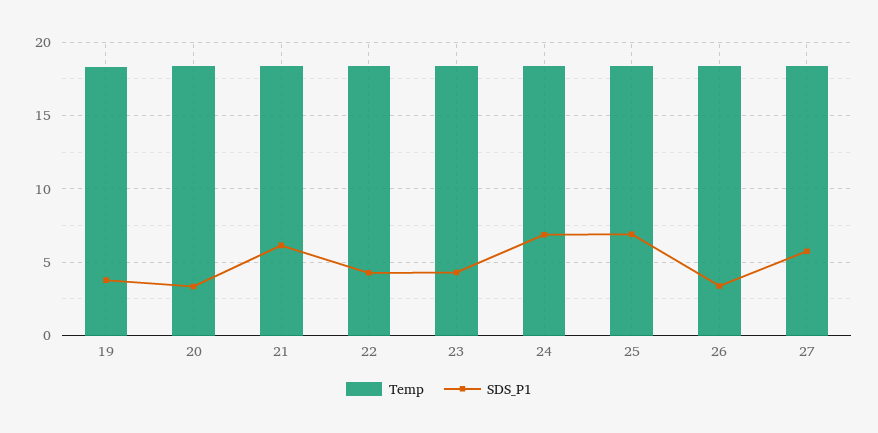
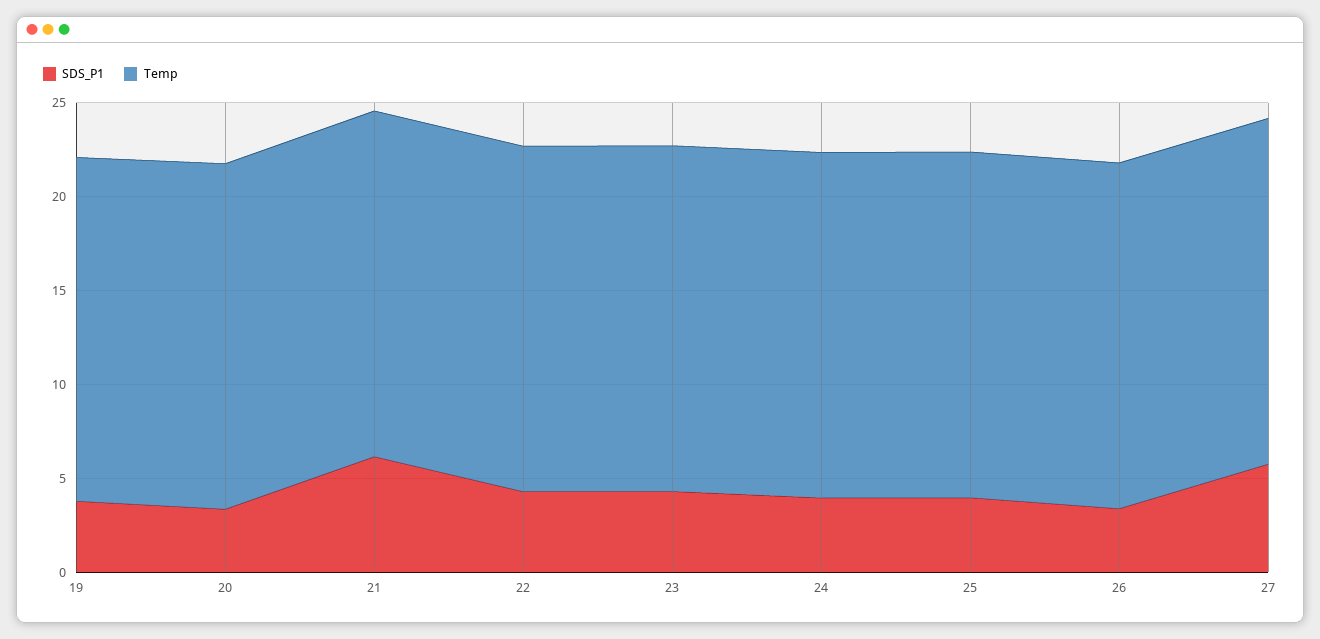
  {
    "Temp": {
      "19": 18.5,
      "20": 18.5,
      "21": 18.5,
      "22": 18.5,
      "23": 18.5,
      "24": 18.5,
      "25": 18.5,
      "26": 18.5,
      "27": 18.5
    },
    "SDS_P1": {
      "19": 4,
      "20": 3.5,
      "21": 6,
      "22": 4.5,
      "23": 4.5,
-     "24": 7,
+     "24": 4,
-     "25": 7,
+     "25": 4,
      "26": 3.5,
      "27": 6
    }
  }

